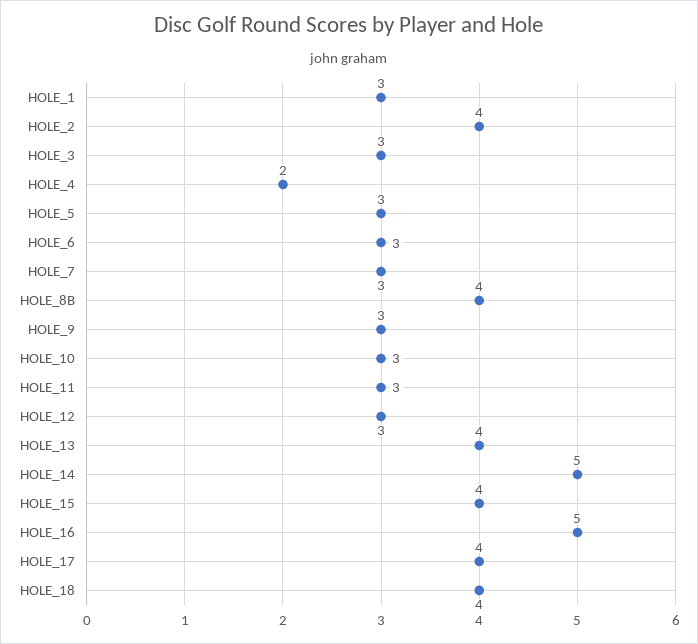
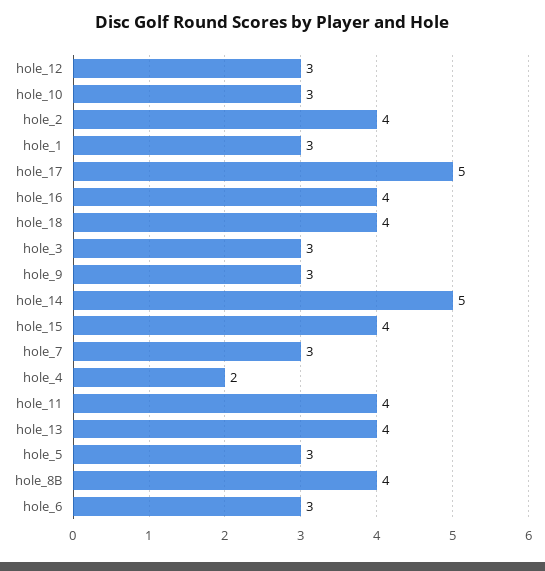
  {
    "HOLE_1": 3,
    "HOLE_2": 4,
    "HOLE_3": 3,
    "HOLE_4": 2,
    "HOLE_5": 3,
    "HOLE_6": 3,
    "HOLE_7": 3,
    "HOLE_8B": 4,
    "HOLE_9": 3,
    "HOLE_10": 3,
-   "HOLE_11": 3,
+   "HOLE_11": 4,
    "HOLE_12": 3,
    "HOLE_13": 4,
    "HOLE_14": 5,
    "HOLE_15": 4,
-   "HOLE_16": 5,
+   "HOLE_16": 4,
-   "HOLE_17": 4,
+   "HOLE_17": 5,
    "HOLE_18": 4
  }

